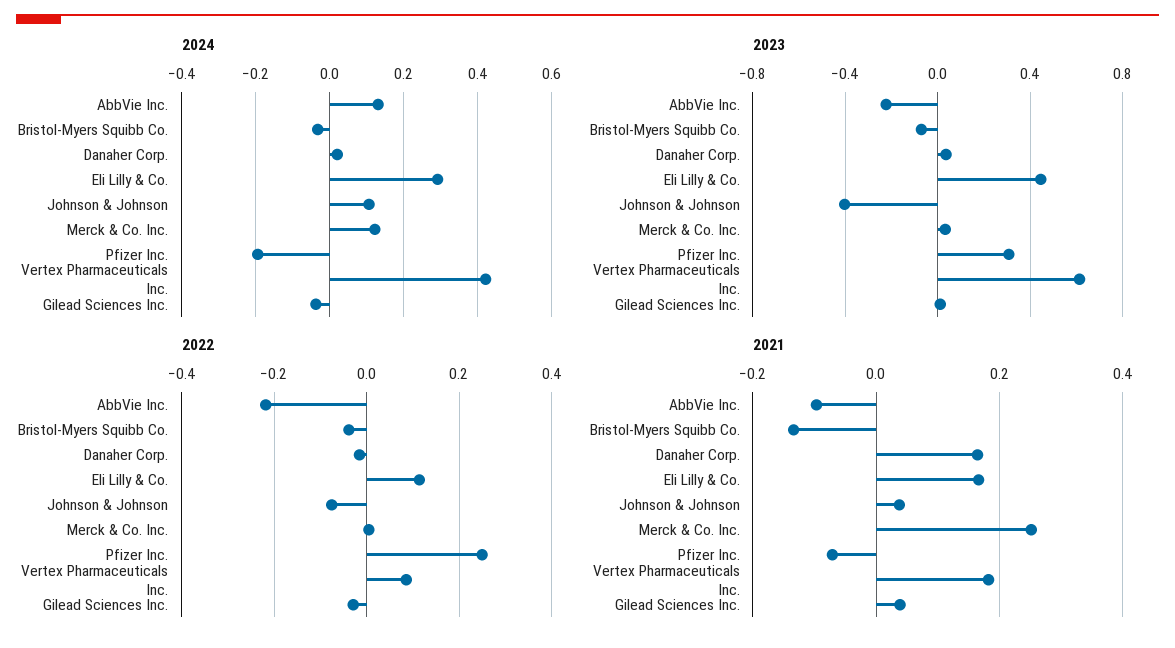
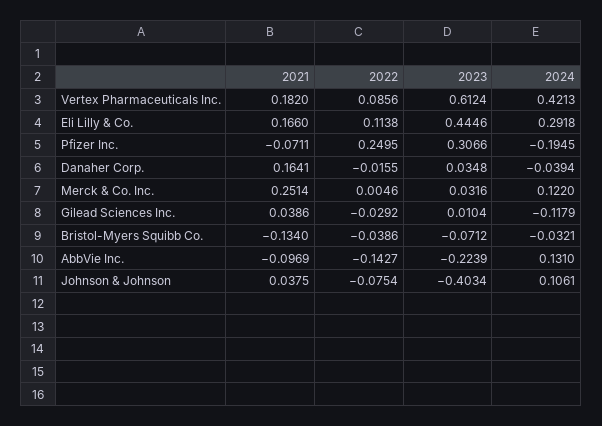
  {
    "2024": {
      "AbbVie Inc.": 0.131,
      "Bristol-Myers Squibb Co.": -0.0321,
-     "Danaher Corp.": 0.02,
+     "Danaher Corp.": -0.0394,
      "Eli Lilly & Co.": 0.2918,
      "Johnson & Johnson": 0.1061,
      "Merck & Co. Inc.": 0.122,
      "Pfizer Inc.": -0.1945,
      "Vertex Pharmaceuticals Inc.": 0.4213,
-     "Gilead Sciences Inc.": -0.04
+     "Gilead Sciences Inc.": -0.1179
    },
    "2023": {
      "AbbVie Inc.": -0.2239,
      "Bristol-Myers Squibb Co.": -0.0712,
      "Danaher Corp.": 0.0348,
      "Eli Lilly & Co.": 0.4446,
      "Johnson & Johnson": -0.4034,
      "Merck & Co. Inc.": 0.0316,
      "Pfizer Inc.": 0.3066,
      "Vertex Pharmaceuticals Inc.": 0.6124,
      "Gilead Sciences Inc.": 0.0104
    },
    "2022": {
-     "AbbVie Inc.": -0.22,
+     "AbbVie Inc.": -0.1427,
      "Bristol-Myers Squibb Co.": -0.0386,
      "Danaher Corp.": -0.0155,
      "Eli Lilly & Co.": 0.1138,
      "Johnson & Johnson": -0.0754,
      "Merck & Co. Inc.": 0.0046,
      "Pfizer Inc.": 0.2495,
      "Vertex Pharmaceuticals Inc.": 0.0856,
      "Gilead Sciences Inc.": -0.0292
    },
    "2021": {
      "AbbVie Inc.": -0.0969,
      "Bristol-Myers Squibb Co.": -0.134,
      "Danaher Corp.": 0.1641,
      "Eli Lilly & Co.": 0.166,
      "Johnson & Johnson": 0.0375,
      "Merck & Co. Inc.": 0.2514,
      "Pfizer Inc.": -0.0711,
      "Vertex Pharmaceuticals Inc.": 0.182,
      "Gilead Sciences Inc.": 0.0386
    }
  }

